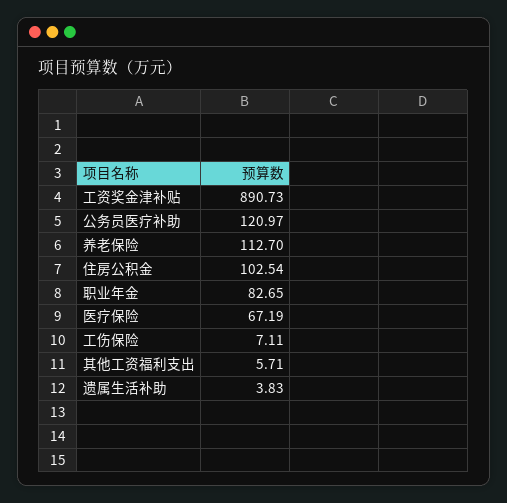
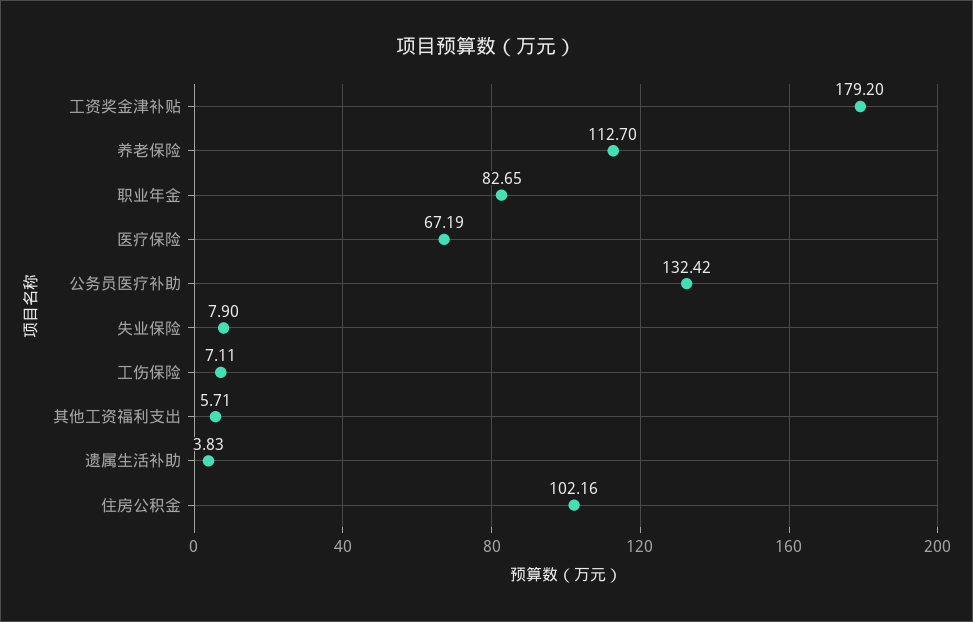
  {
-   "工资奖金津补贴": 890.73,
+   "工资奖金津补贴": 179.2,
-   "公务员医疗补助": 120.97,
+   "公务员医疗补助": 132.42,
    "养老保险": 112.7,
-   "住房公积金": 102.54,
+   "住房公积金": 102.16,
    "职业年金": 82.65,
    "医疗保险": 67.19,
    "工伤保险": 7.11,
    "其他工资福利支出": 5.71,
-   "遗属生活补助": 3.83
+   "遗属生活补助": 3.83,
+   "失业保险": 7.9
  }

